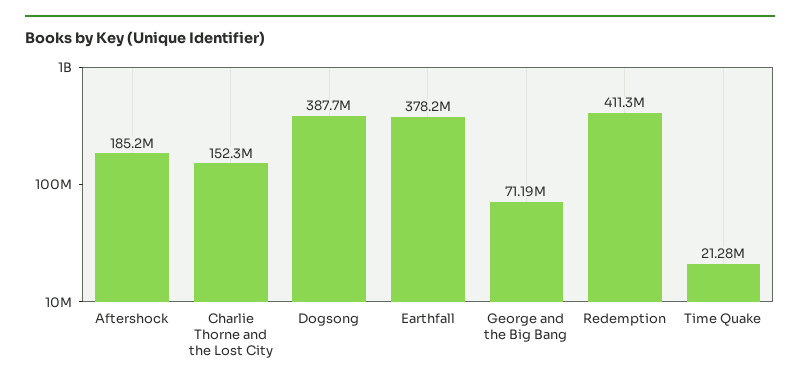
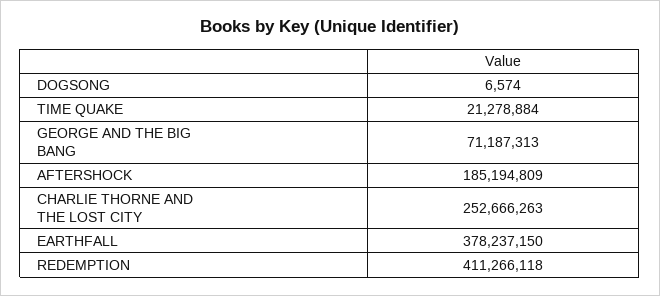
  {
    "Aftershock": 185194809,
-   "Charlie Thorne and the Lost City": 152300000,
+   "Charlie Thorne and the Lost City": 252666263,
-   "Dogsong": 387700000,
+   "Dogsong": 6574,
    "Earthfall": 378237150,
    "George and the Big Bang": 71187313,
    "Redemption": 411266118,
    "Time Quake": 21278884
  }

